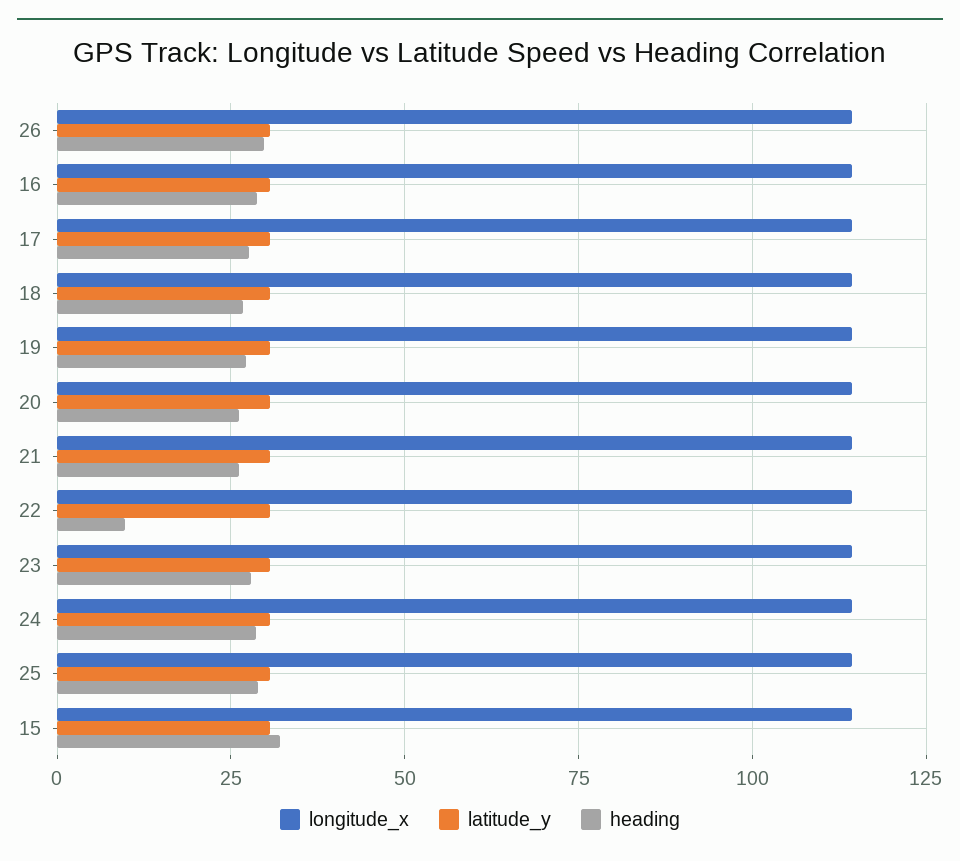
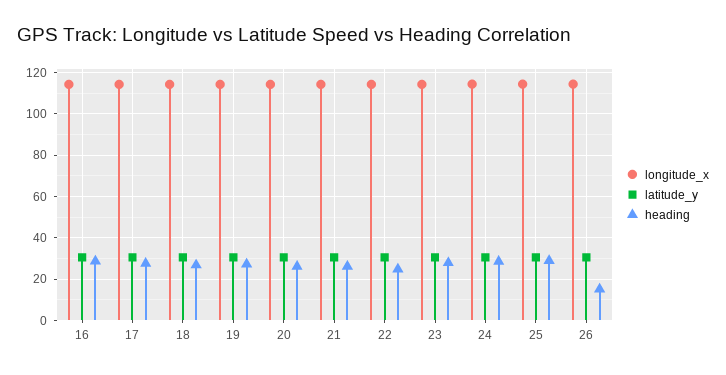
  {
    "longitude_x": {
      "26": 115,
      "16": 115,
      "17": 115,
      "18": 115,
      "19": 115,
      "20": 115,
      "21": 115,
      "22": 115,
      "23": 115,
      "24": 115,
-     "25": 115,
+     "25": 115
-     "15": 115
    },
    "latitude_y": {
      "26": 30,
      "16": 30,
      "17": 30,
      "18": 30,
      "19": 30,
      "20": 30,
      "21": 30,
      "22": 30,
      "23": 30,
      "24": 30,
-     "25": 30,
+     "25": 30
-     "15": 30
    },
    "heading": {
-     "26": 30,
+     "26": 15,
      "16": 27.5,
      "17": 27.5,
      "18": 27.5,
      "19": 27.5,
      "20": 25,
      "21": 25,
-     "22": 10,
+     "22": 25,
      "23": 27.5,
      "24": 27.5,
-     "25": 30,
+     "25": 30
-     "15": 32.5
    }
  }

